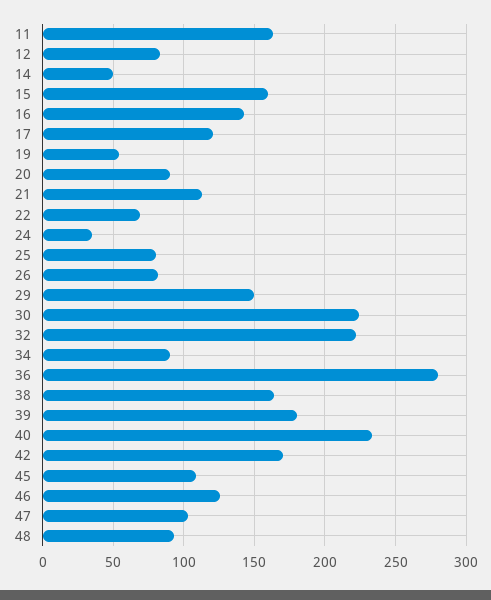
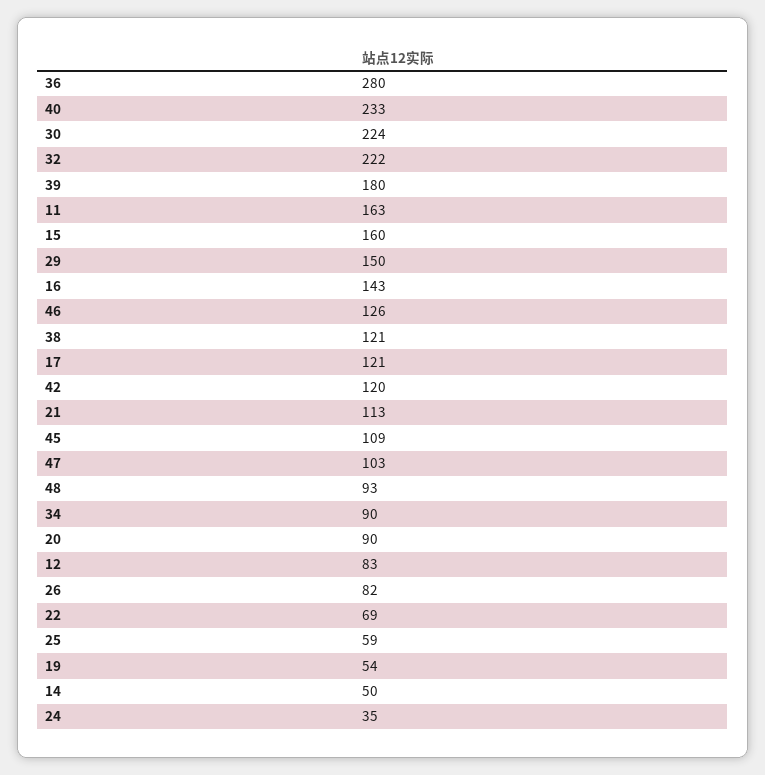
  {
    "11": 163,
    "12": 83,
    "14": 50,
    "15": 160,
    "16": 143,
    "17": 121,
    "19": 54,
    "20": 90,
    "21": 113,
    "22": 69,
    "24": 35,
-   "25": 80,
+   "25": 59,
    "26": 82,
    "29": 150,
    "30": 224,
    "32": 222,
    "34": 90,
    "36": 280,
-   "38": 165,
+   "38": 121,
    "39": 180,
    "40": 233,
-   "42": 170,
+   "42": 120,
    "45": 109,
    "46": 126,
    "47": 103,
    "48": 93
  }

